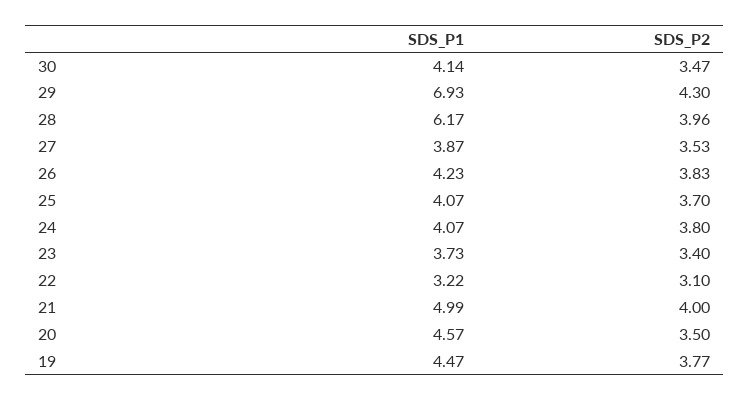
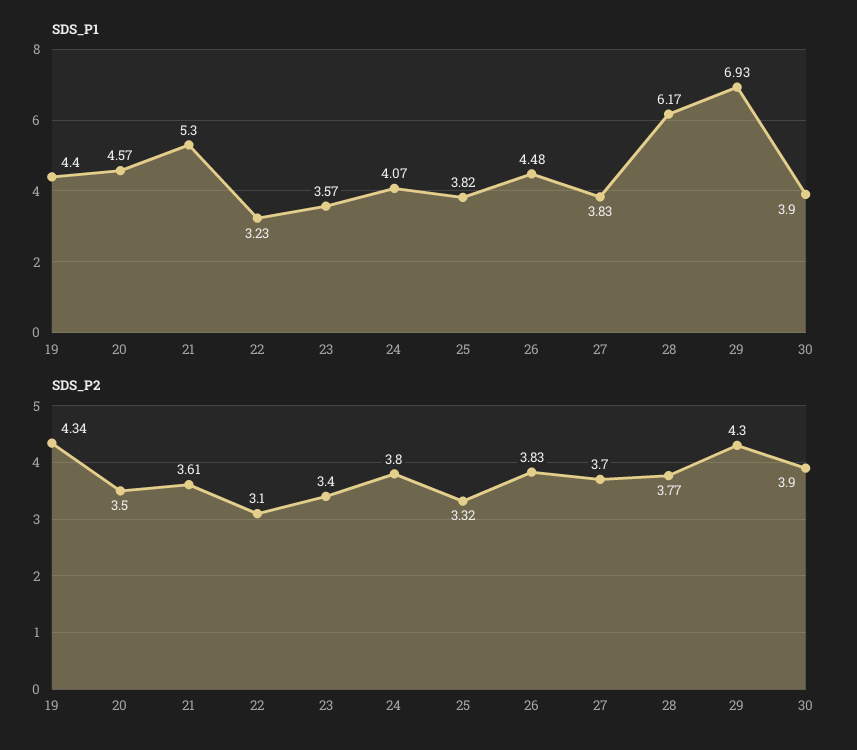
  {
    "SDS_P1": {
-     "30": 4.14,
+     "30": 3.9,
      "29": 6.93,
      "28": 6.17,
-     "27": 3.87,
+     "27": 3.83,
-     "26": 4.23,
+     "26": 4.48,
-     "25": 4.07,
+     "25": 3.82,
      "24": 4.07,
-     "23": 3.73,
+     "23": 3.57,
-     "22": 3.22,
+     "22": 3.23,
-     "21": 4.99,
+     "21": 5.3,
      "20": 4.57,
-     "19": 4.47
+     "19": 4.4
    },
    "SDS_P2": {
-     "30": 3.47,
+     "30": 3.9,
      "29": 4.3,
-     "28": 3.96,
+     "28": 3.77,
-     "27": 3.53,
+     "27": 3.7,
      "26": 3.83,
-     "25": 3.7,
+     "25": 3.32,
      "24": 3.8,
      "23": 3.4,
      "22": 3.1,
-     "21": 4,
+     "21": 3.61,
      "20": 3.5,
-     "19": 3.77
+     "19": 4.34
    }
  }

